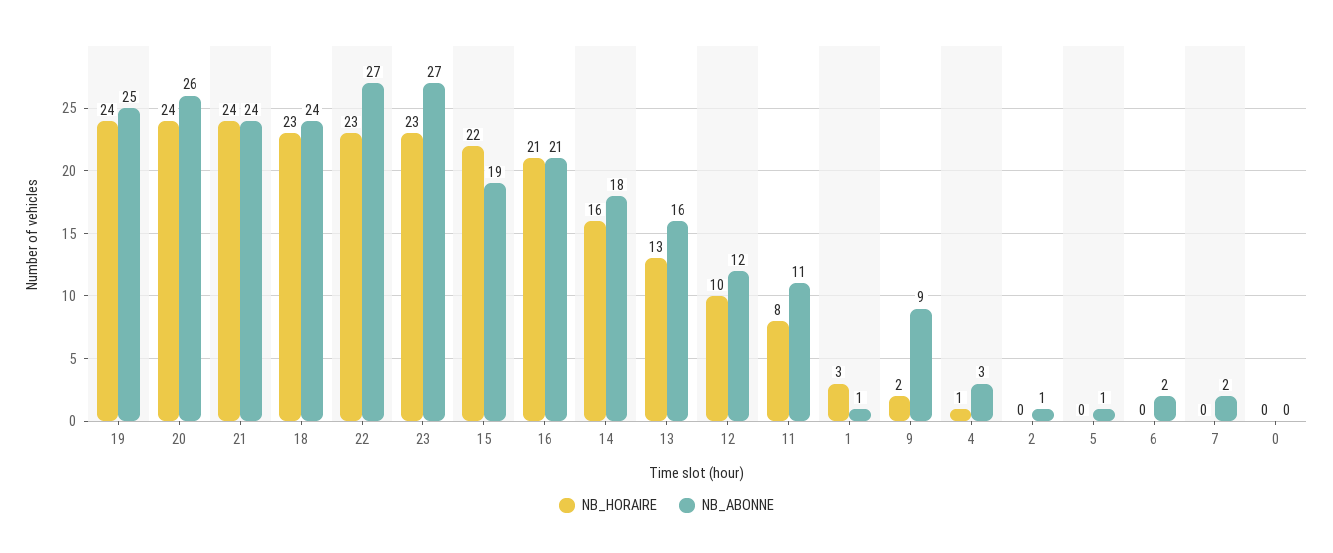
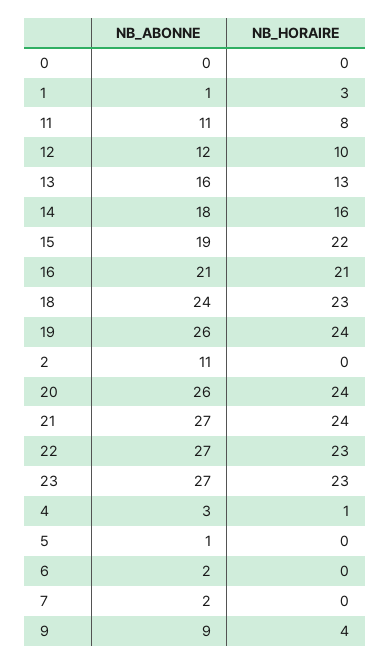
  {
    "NB_HORAIRE": {
      "19": 24,
      "20": 24,
      "21": 24,
      "18": 23,
      "22": 23,
      "23": 23,
      "15": 22,
      "16": 21,
      "14": 16,
      "13": 13,
      "12": 10,
      "11": 8,
      "1": 3,
-     "9": 2,
+     "9": 4,
      "4": 1,
      "2": 0,
      "5": 0,
      "6": 0,
      "7": 0,
      "0": 0
    },
    "NB_ABONNE": {
-     "19": 25,
+     "19": 26,
      "20": 26,
-     "21": 24,
+     "21": 27,
      "18": 24,
      "22": 27,
      "23": 27,
      "15": 19,
      "16": 21,
      "14": 18,
      "13": 16,
      "12": 12,
      "11": 11,
      "1": 1,
      "9": 9,
      "4": 3,
-     "2": 1,
+     "2": 11,
      "5": 1,
      "6": 2,
      "7": 2,
      "0": 0
    }
  }

